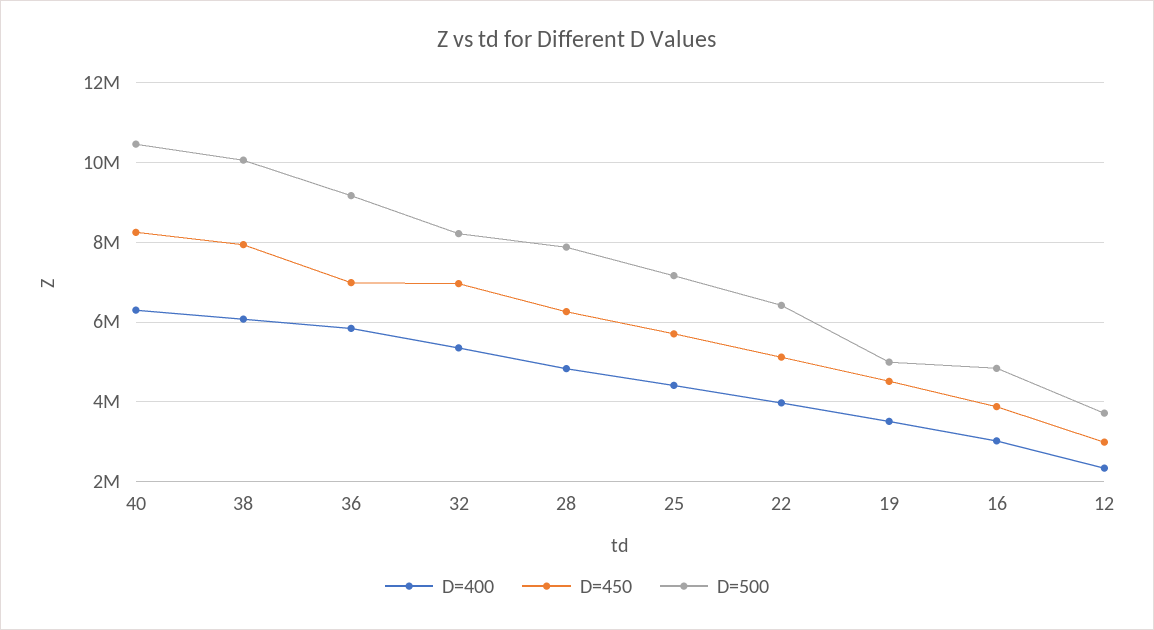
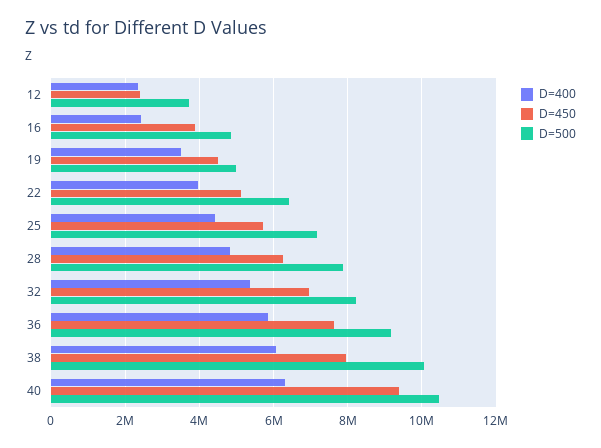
  {
    "D=400": {
      "40": 6200000,
      "38": 6000000,
      "36": 5800000,
      "32": 5400000,
      "28": 4800000,
      "25": 4400000,
      "22": 4000000,
      "19": 3600000,
-     "16": 3000000,
+     "16": 2400000,
      "12": 2400000
    },
    "D=450": {
-     "40": 8200000,
+     "40": 9400000,
      "38": 8000000,
-     "36": 7000000,
+     "36": 7600000,
      "32": 7000000,
      "28": 6200000,
      "25": 5800000,
      "22": 5200000,
      "19": 4600000,
      "16": 3800000,
-     "12": 3000000
+     "12": 2400000
    },
    "D=500": {
      "40": 10400000,
      "38": 10000000,
      "36": 9200000,
      "32": 8200000,
      "28": 7800000,
      "25": 7200000,
      "22": 6400000,
      "19": 5000000,
      "16": 4800000,
      "12": 3800000
    }
  }

